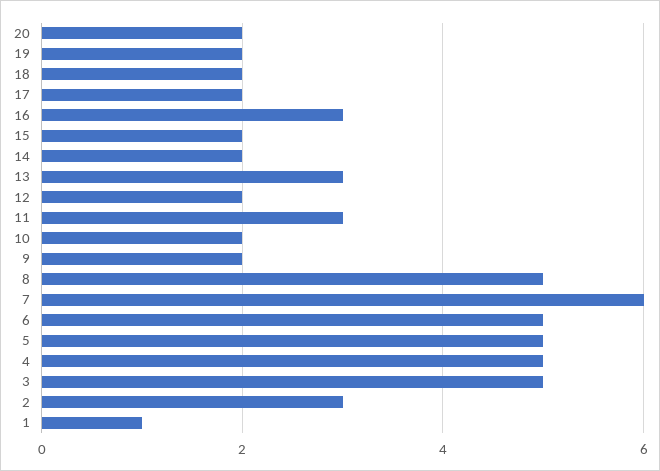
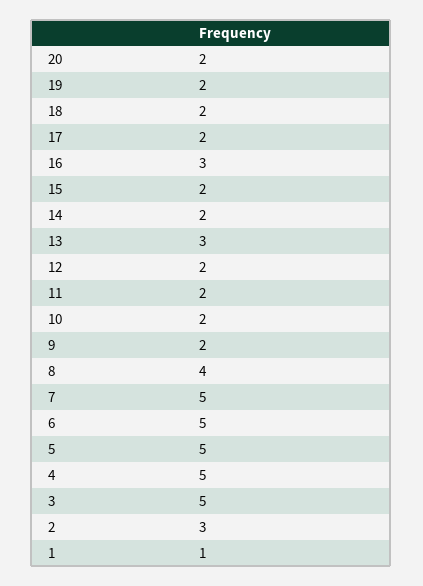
  {
    "20": 2,
    "19": 2,
    "18": 2,
    "17": 2,
    "16": 3,
    "15": 2,
    "14": 2,
    "13": 3,
    "12": 2,
-   "11": 3,
+   "11": 2,
    "10": 2,
    "9": 2,
-   "8": 5,
+   "8": 4,
-   "7": 6,
+   "7": 5,
    "6": 5,
    "5": 5,
    "4": 5,
    "3": 5,
    "2": 3,
    "1": 1
  }

